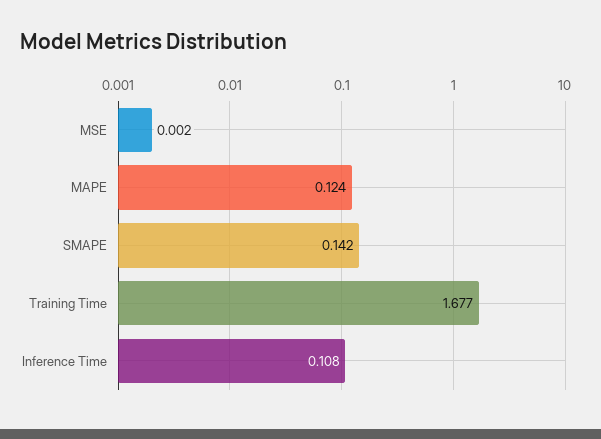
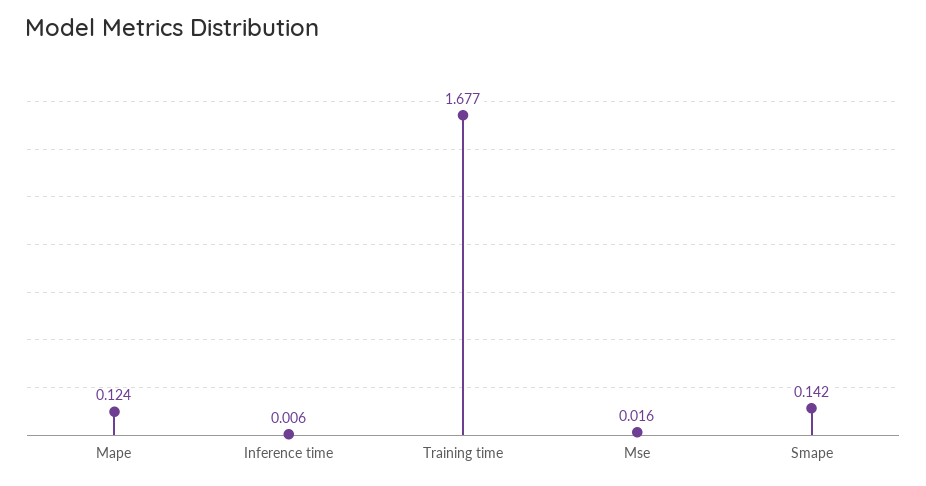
  {
-   "MSE": 0.002,
+   "MSE": 0.016,
    "MAPE": 0.124,
    "SMAPE": 0.142,
    "Training Time": 1.677,
-   "Inference Time": 0.108
+   "Inference Time": 0.006
  }

